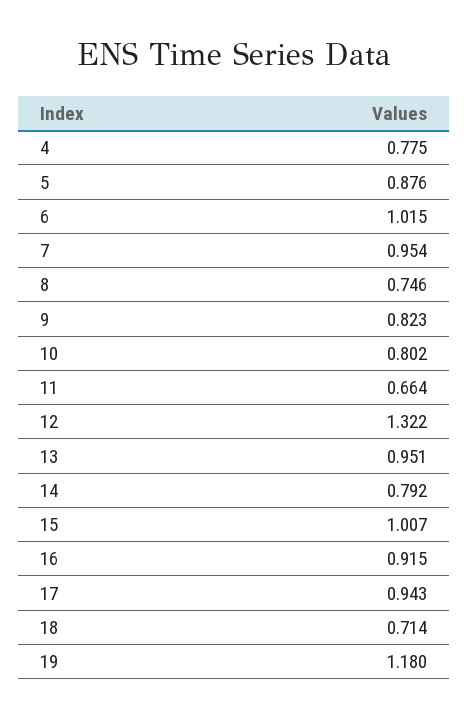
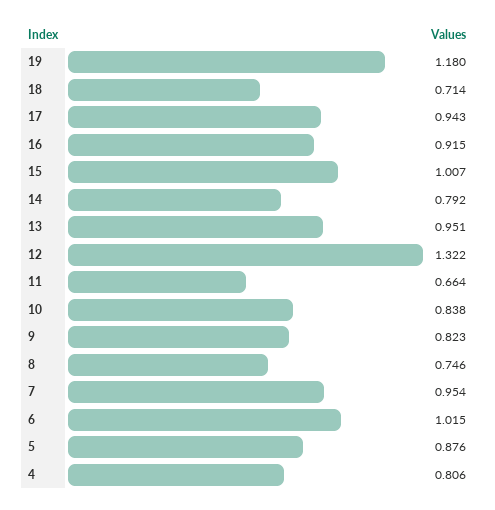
  {
-   "4": 0.775,
+   "4": 0.806,
    "5": 0.876,
    "6": 1.015,
    "7": 0.954,
    "8": 0.746,
    "9": 0.823,
-   "10": 0.802,
+   "10": 0.838,
    "11": 0.664,
    "12": 1.322,
    "13": 0.951,
    "14": 0.792,
    "15": 1.007,
    "16": 0.915,
    "17": 0.943,
    "18": 0.714,
    "19": 1.18
  }

